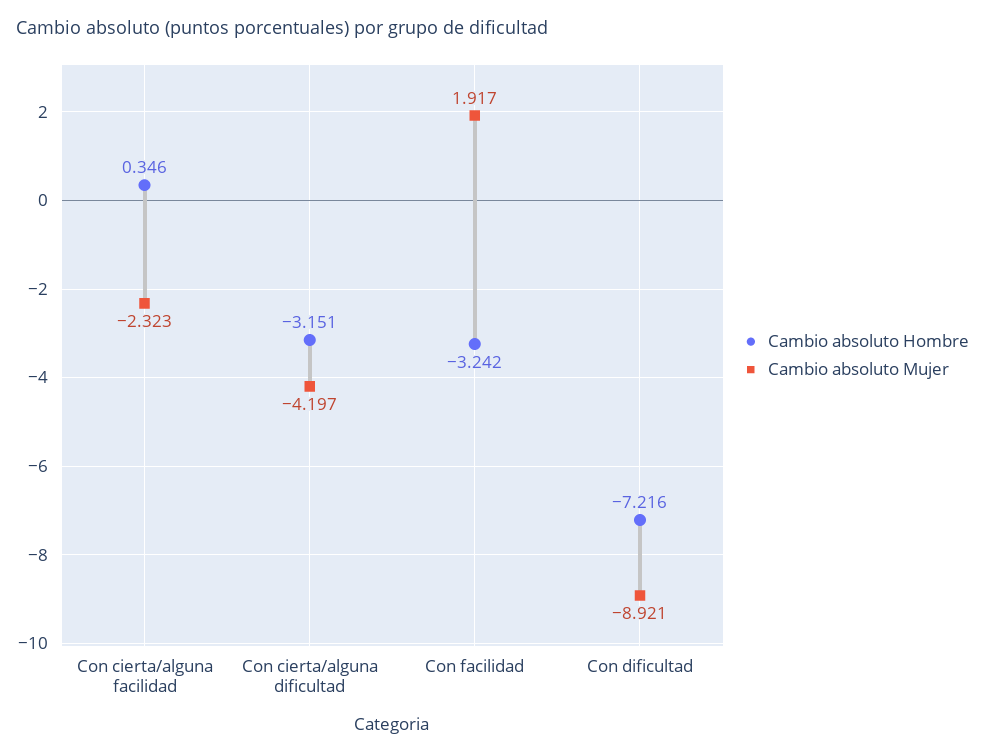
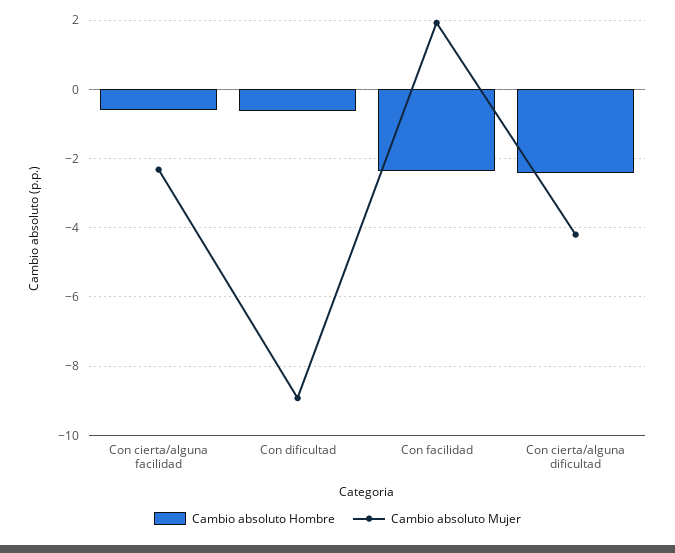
  {
    "Cambio absoluto Hombre": {
-     "Con cierta/alguna facilidad": 0.346,
+     "Con cierta/alguna facilidad": -0.6,
-     "Con cierta/alguna dificultad": -3.151,
+     "Con cierta/alguna dificultad": -2.4,
-     "Con facilidad": -3.242,
+     "Con facilidad": -2.4,
-     "Con dificultad": -7.216
+     "Con dificultad": -0.6
    },
    "Cambio absoluto Mujer": {
      "Con cierta/alguna facilidad": -2.323,
      "Con cierta/alguna dificultad": -4.197,
      "Con facilidad": 1.917,
      "Con dificultad": -8.921
    }
  }

